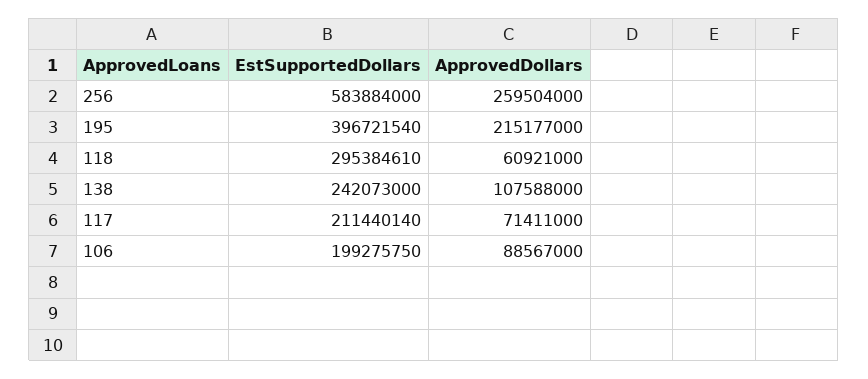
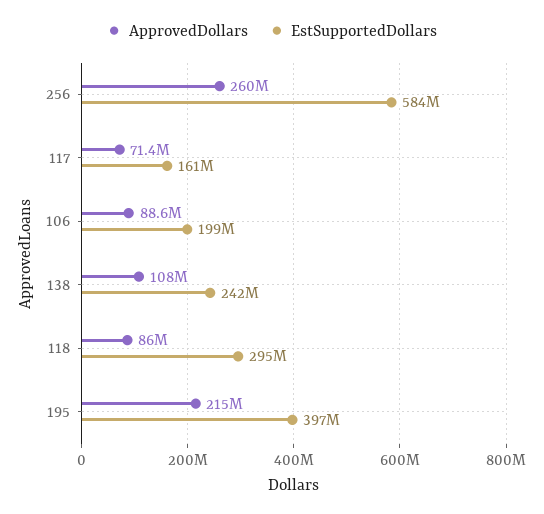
  {
    "EstSupportedDollars": {
      "256": 583884000,
      "195": 396721540,
      "118": 295384610,
      "138": 242073000,
-     "117": 211440140,
+     "117": 161000000,
      "106": 199275750
    },
    "ApprovedDollars": {
      "256": 259504000,
      "195": 215177000,
-     "118": 60921000,
+     "118": 86000000,
      "138": 107588000,
      "117": 71411000,
      "106": 88567000
    }
  }

